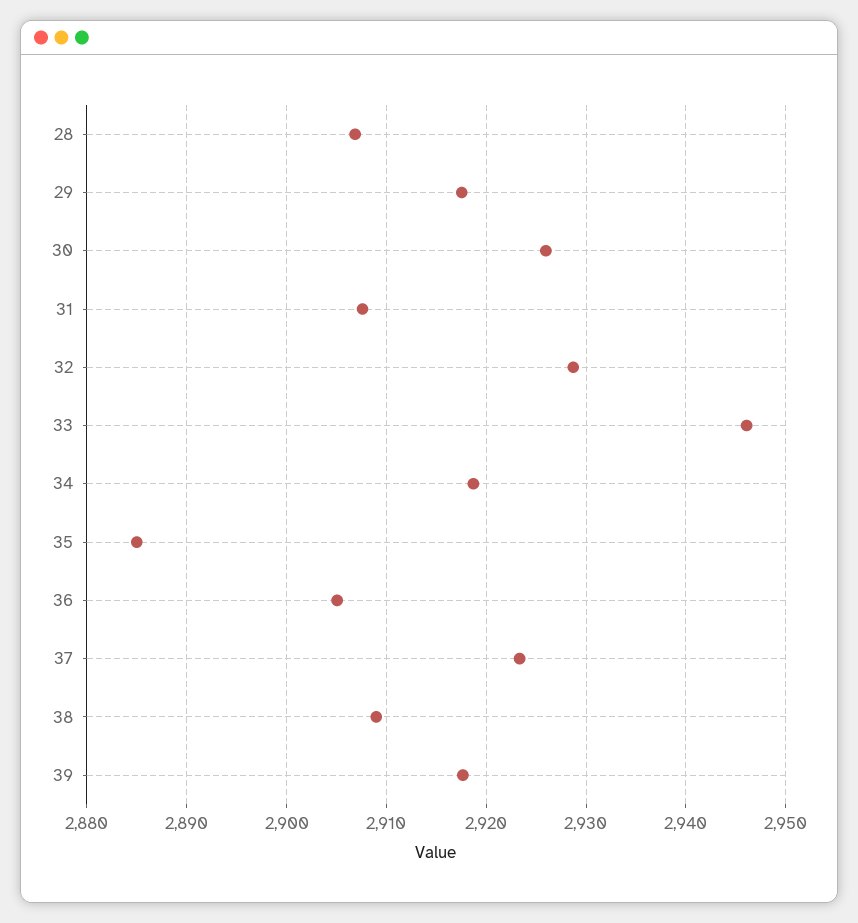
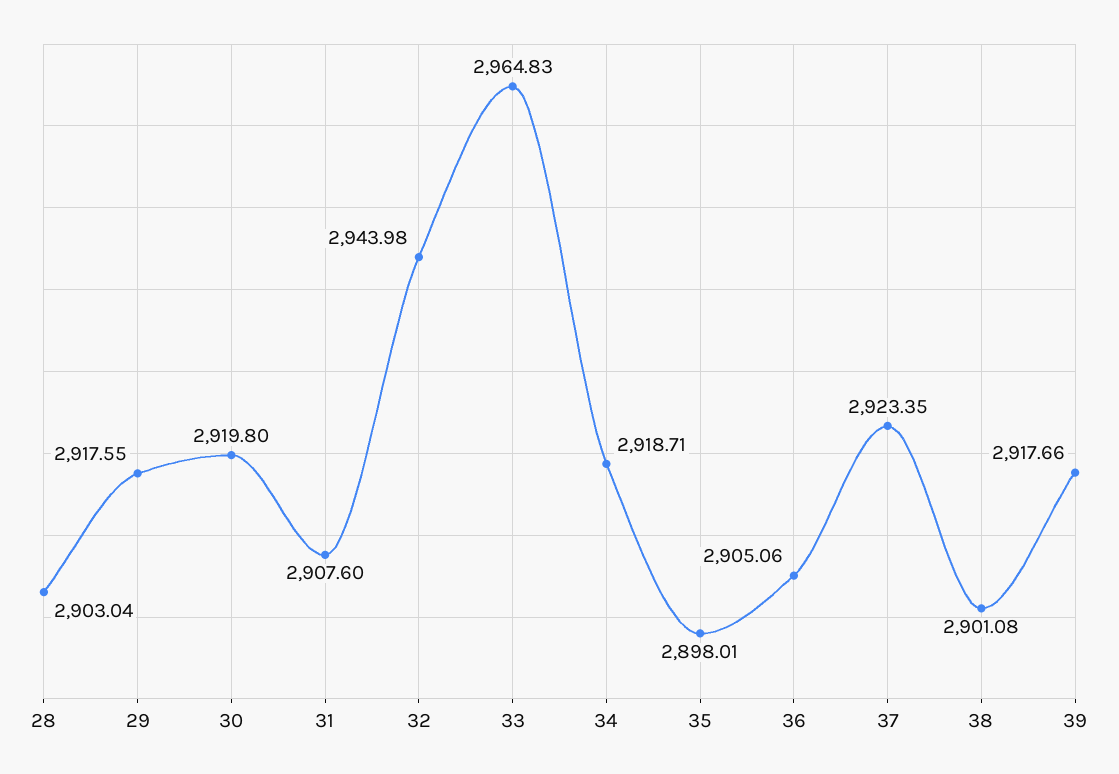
  {
-   "28": 2907,
+   "28": 2903.04,
    "29": 2917.55,
-   "30": 2926,
+   "30": 2919.8,
    "31": 2907.6,
-   "32": 2929,
+   "32": 2943.98,
-   "33": 2946,
+   "33": 2964.83,
    "34": 2918.71,
-   "35": 2885,
+   "35": 2898.01,
    "36": 2905.06,
    "37": 2923.35,
-   "38": 2909,
+   "38": 2901.08,
    "39": 2917.66
  }

